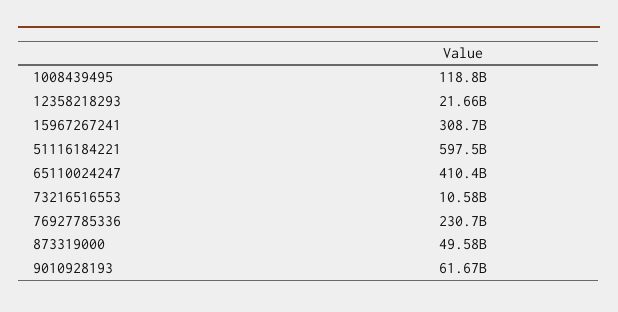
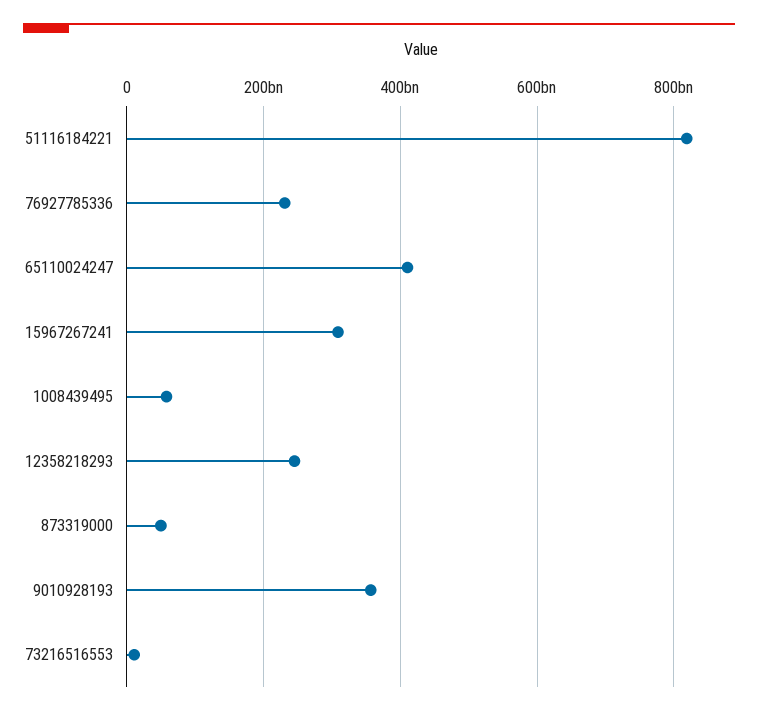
  {
-   "1008439495": 118800000000,
+   "1008439495": 60000000000,
-   "12358218293": 21660000000,
+   "12358218293": 240000000000,
    "15967267241": 308700000000,
-   "51116184221": 597500000000,
+   "51116184221": 820000000000,
    "65110024247": 410400000000,
    "73216516553": 10580000000,
    "76927785336": 230700000000,
    "873319000": 49580000000,
-   "9010928193": 61670000000
+   "9010928193": 360000000000
  }

